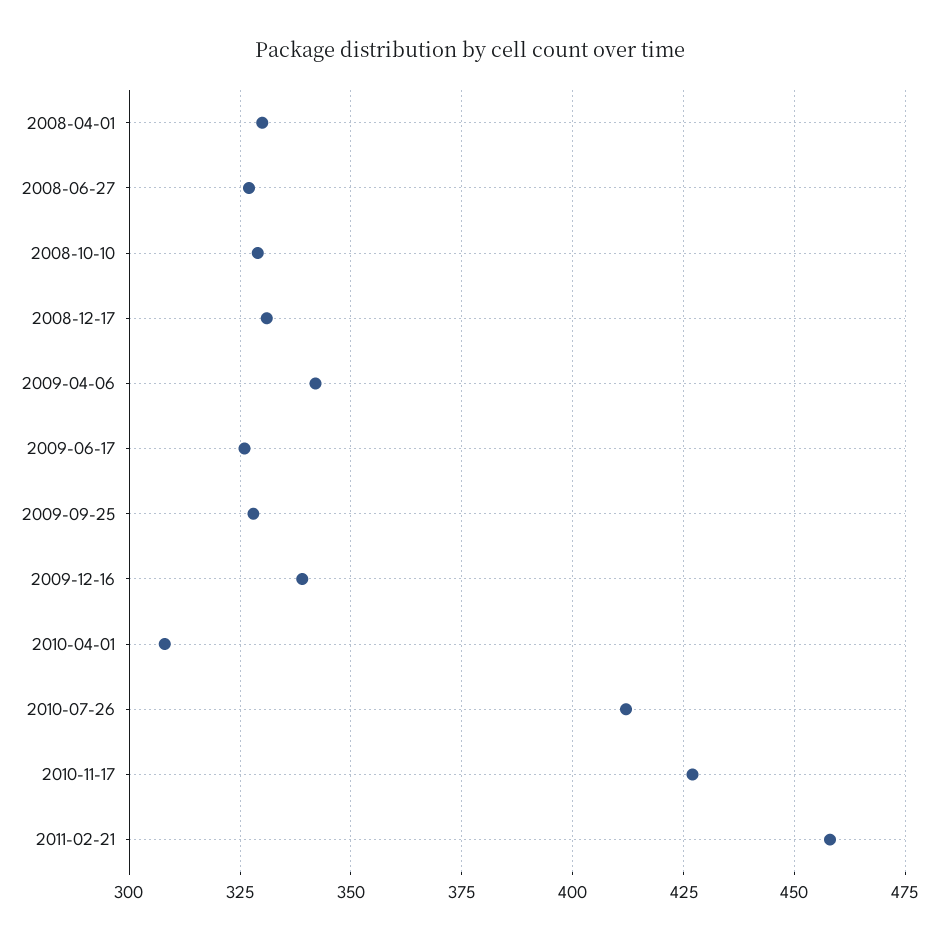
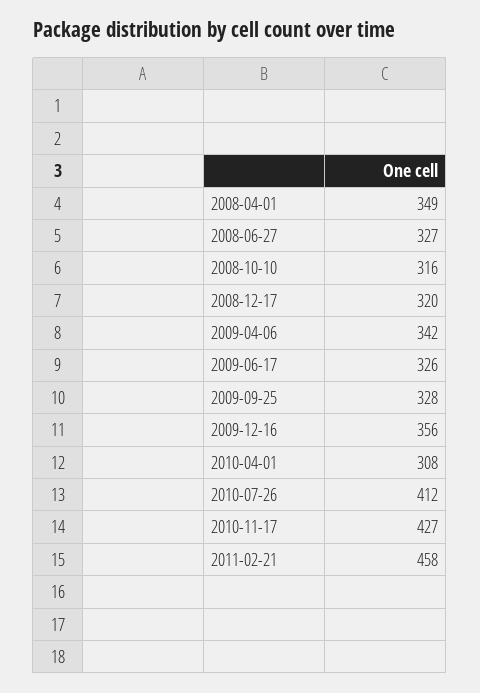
  {
-   "2008-04-01": 330,
+   "2008-04-01": 349,
    "2008-06-27": 327,
-   "2008-10-10": 330,
+   "2008-10-10": 316,
-   "2008-12-17": 330,
+   "2008-12-17": 320,
    "2009-04-06": 342,
    "2009-06-17": 326,
    "2009-09-25": 328,
-   "2009-12-16": 340,
+   "2009-12-16": 356,
    "2010-04-01": 308,
    "2010-07-26": 412,
    "2010-11-17": 427,
    "2011-02-21": 458
  }

